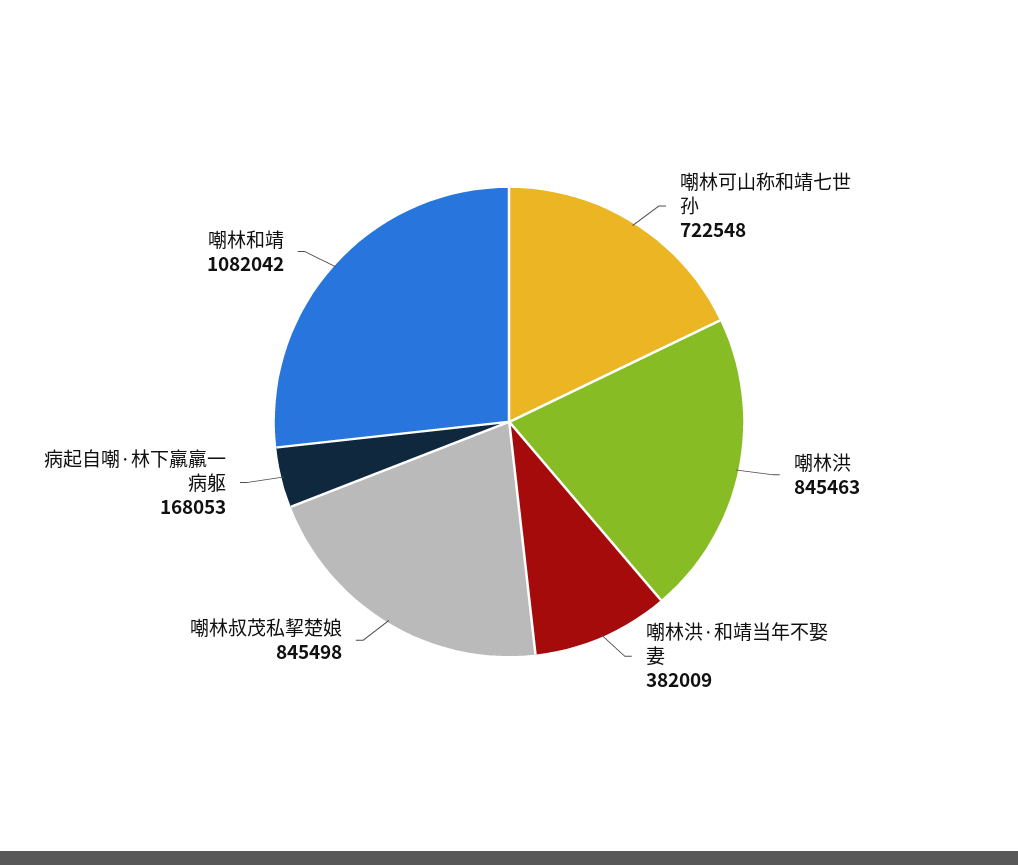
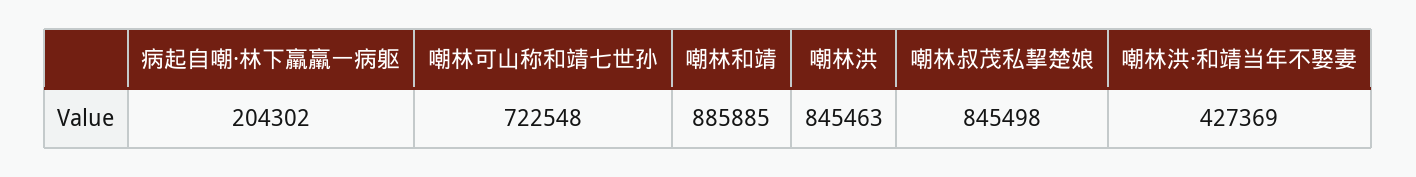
  {
    "嘲林可山称和靖七世孙": 722548,
    "嘲林洪": 845463,
-   "嘲林洪·和靖当年不娶妻": 382009,
+   "嘲林洪·和靖当年不娶妻": 427369,
    "嘲林叔茂私挈楚娘": 845498,
-   "病起自嘲·林下羸羸一病躯": 168053,
+   "病起自嘲·林下羸羸一病躯": 204302,
-   "嘲林和靖": 1082042
+   "嘲林和靖": 885885
  }

